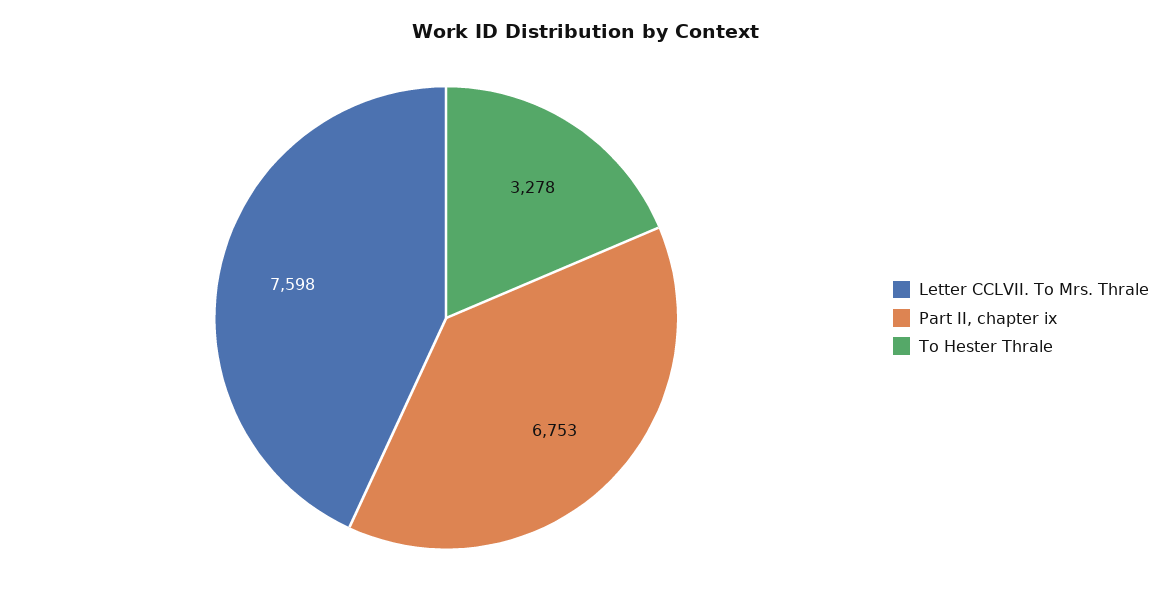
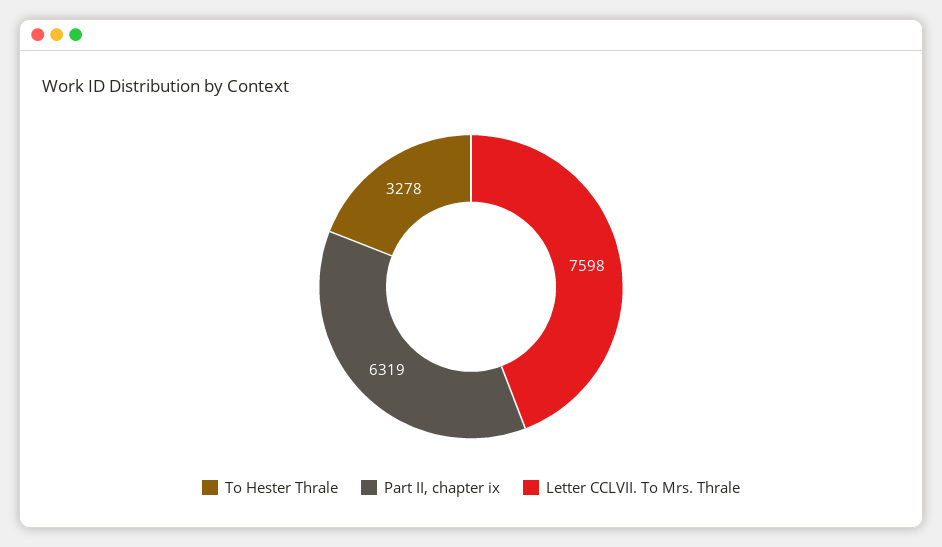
  {
    "Letter CCLVII. To Mrs. Thrale": 7598,
-   "Part II, chapter ix": 6753,
+   "Part II, chapter ix": 6319,
    "To Hester Thrale": 3278
  }

